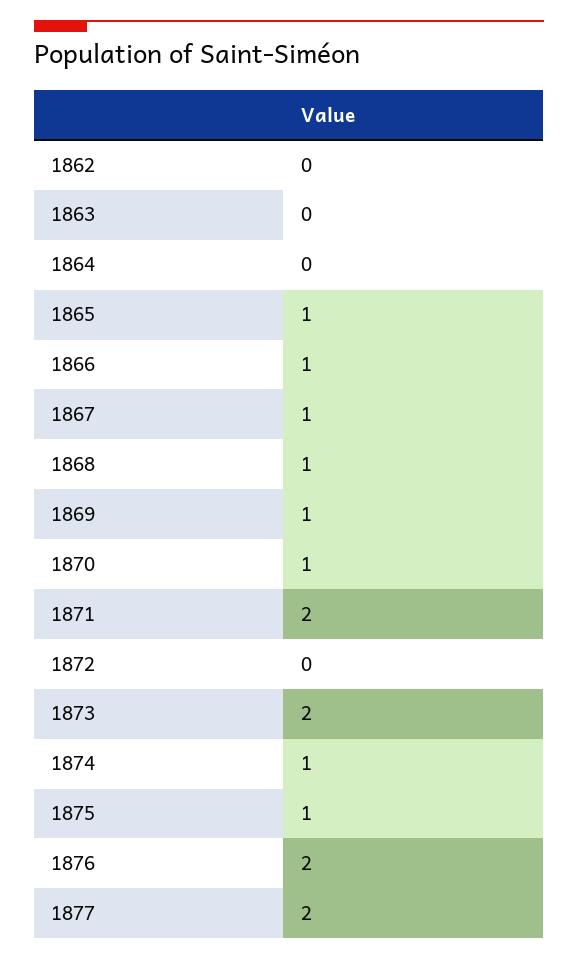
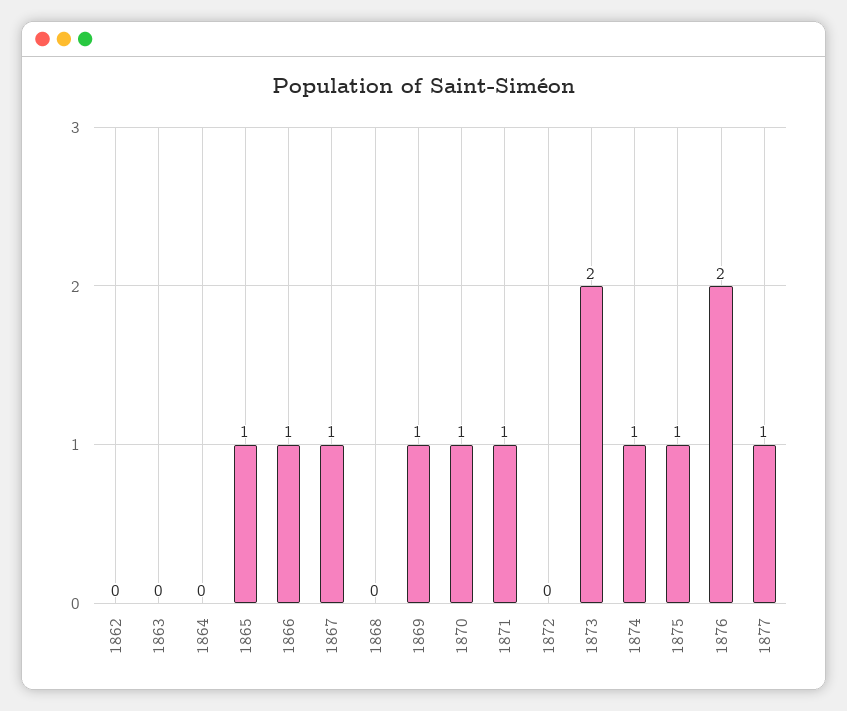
  {
    "1862": 0,
    "1863": 0,
    "1864": 0,
    "1865": 1,
    "1866": 1,
    "1867": 1,
-   "1868": 1,
+   "1868": 0,
    "1869": 1,
    "1870": 1,
-   "1871": 2,
+   "1871": 1,
    "1872": 0,
    "1873": 2,
    "1874": 1,
    "1875": 1,
    "1876": 2,
-   "1877": 2
+   "1877": 1
  }

